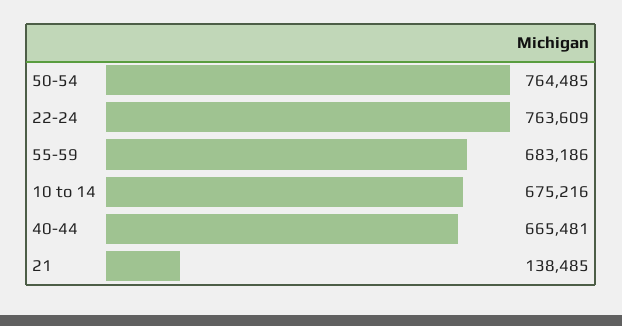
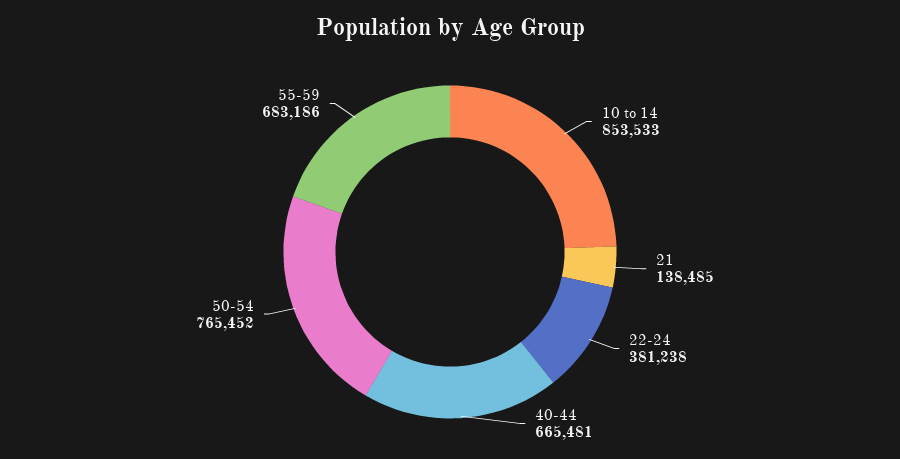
  {
-   "50-54": 764485,
+   "50-54": 765452,
-   "22-24": 763609,
+   "22-24": 381238,
    "55-59": 683186,
-   "10 to 14": 675216,
+   "10 to 14": 853533,
    "40-44": 665481,
    "21": 138485
  }

